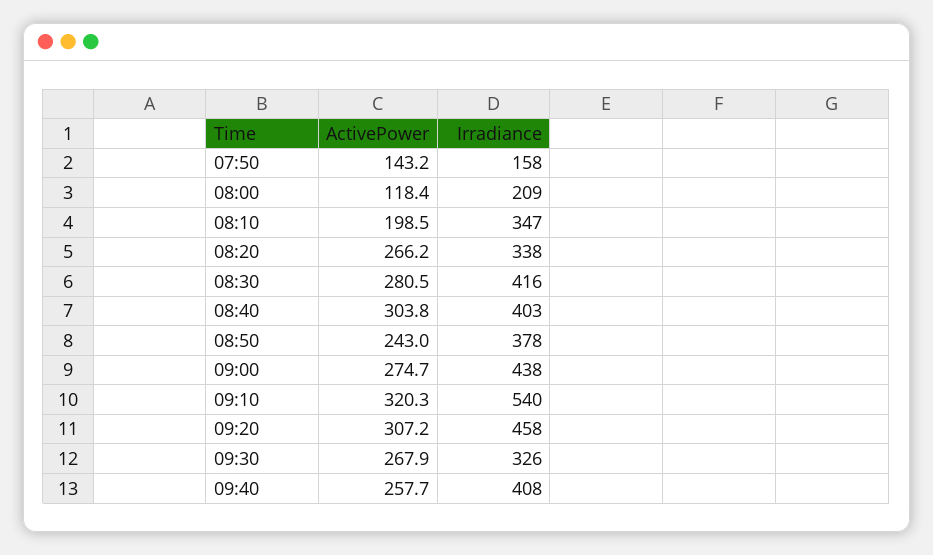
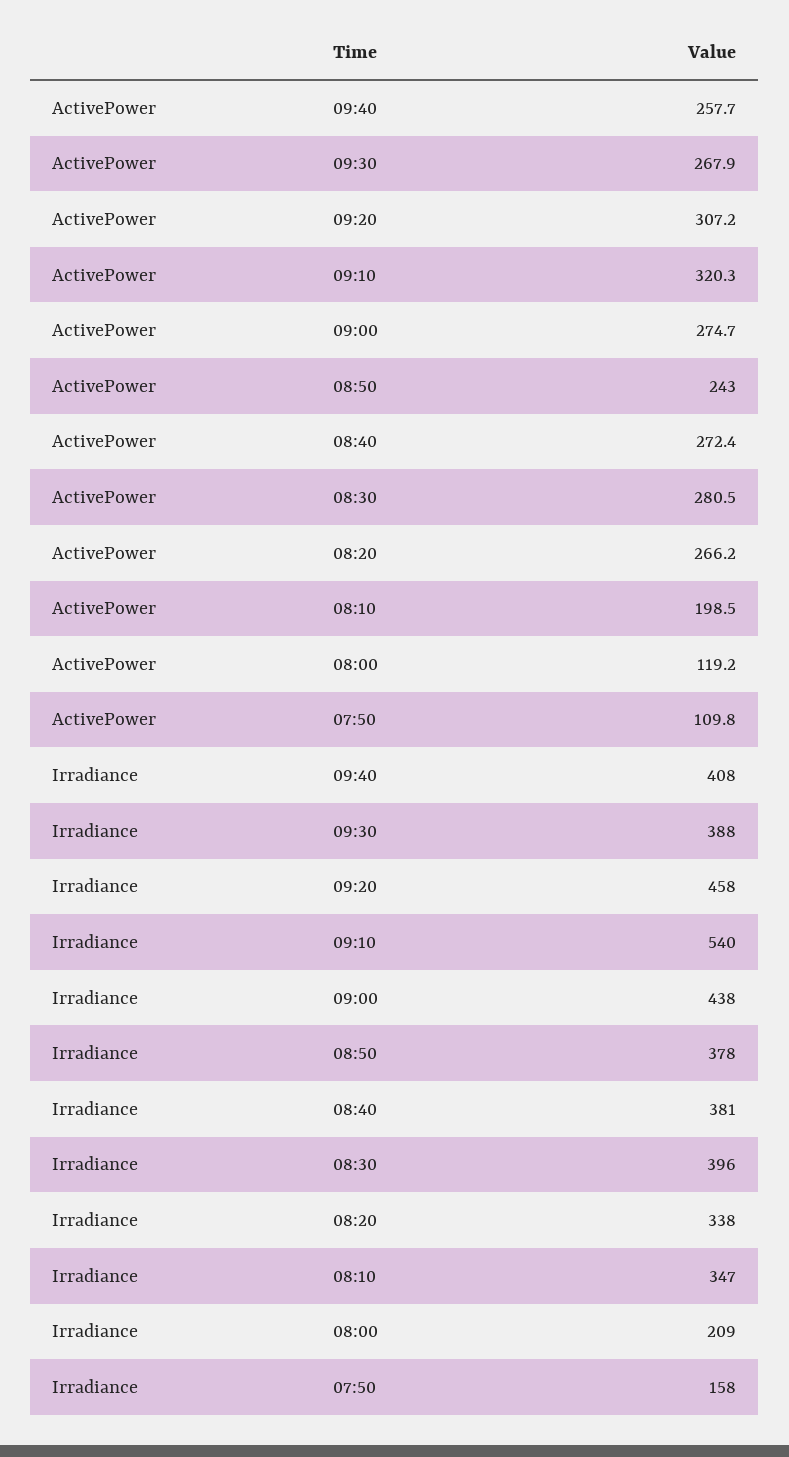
  {
    "ActivePower": {
-     "07:50": 143.2,
+     "07:50": 109.8,
-     "08:00": 118.4,
+     "08:00": 119.2,
      "08:10": 198.5,
      "08:20": 266.2,
      "08:30": 280.5,
-     "08:40": 303.8,
+     "08:40": 272.4,
      "08:50": 243,
      "09:00": 274.7,
      "09:10": 320.3,
      "09:20": 307.2,
      "09:30": 267.9,
      "09:40": 257.7
    },
    "Irradiance": {
      "07:50": 158,
      "08:00": 209,
      "08:10": 347,
      "08:20": 338,
-     "08:30": 416,
+     "08:30": 396,
-     "08:40": 403,
+     "08:40": 381,
      "08:50": 378,
      "09:00": 438,
      "09:10": 540,
      "09:20": 458,
-     "09:30": 326,
+     "09:30": 388,
      "09:40": 408
    }
  }

